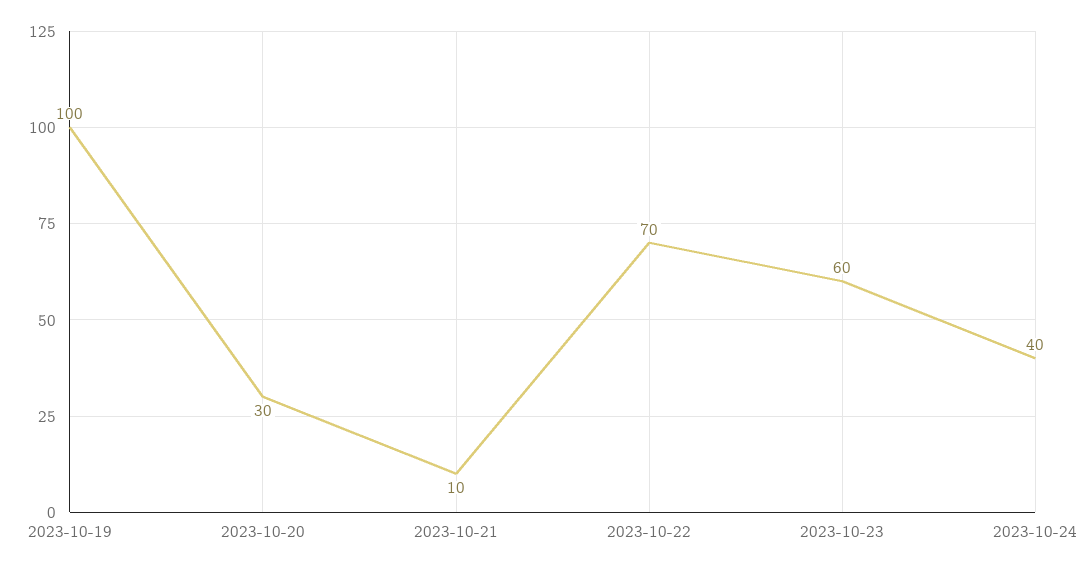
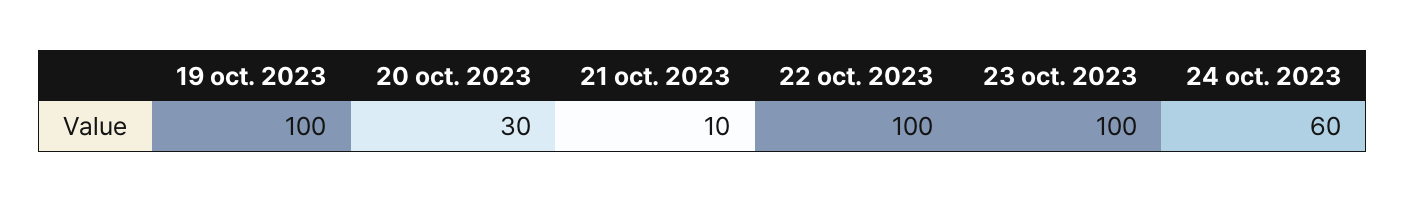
  {
    "2023-10-19": 100,
    "2023-10-20": 30,
    "2023-10-21": 10,
-   "2023-10-22": 70,
+   "2023-10-22": 100,
-   "2023-10-23": 60,
+   "2023-10-23": 100,
-   "2023-10-24": 40
+   "2023-10-24": 60
  }

